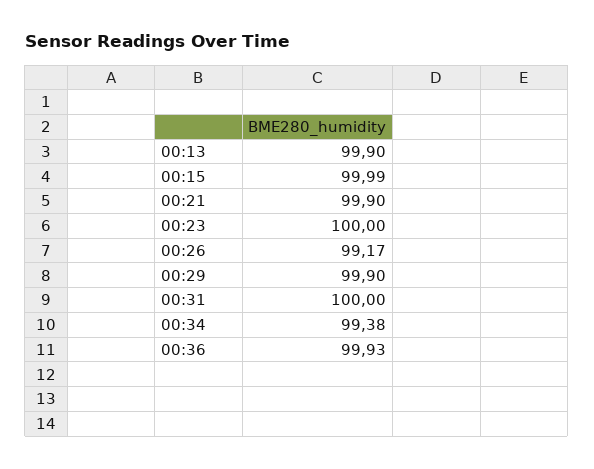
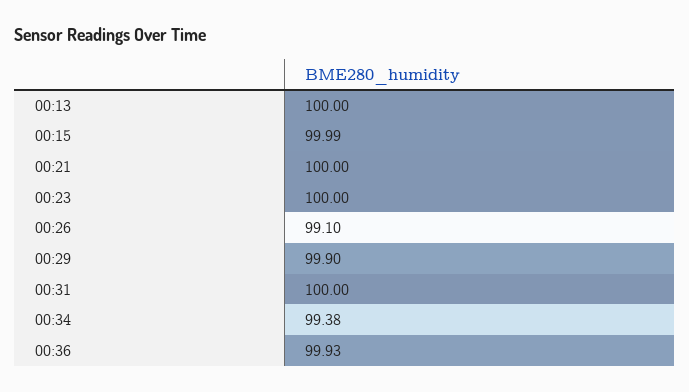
  {
-   "00:13": 99.9,
+   "00:13": 100,
    "00:15": 99.99,
-   "00:21": 99.9,
+   "00:21": 100,
    "00:23": 100,
-   "00:26": 99.17,
+   "00:26": 99.1,
    "00:29": 99.9,
    "00:31": 100,
    "00:34": 99.38,
    "00:36": 99.93
  }

